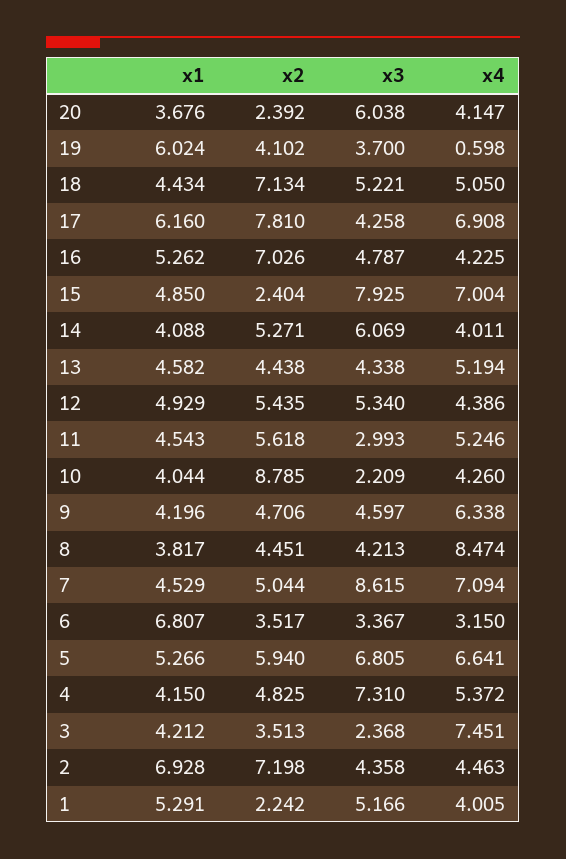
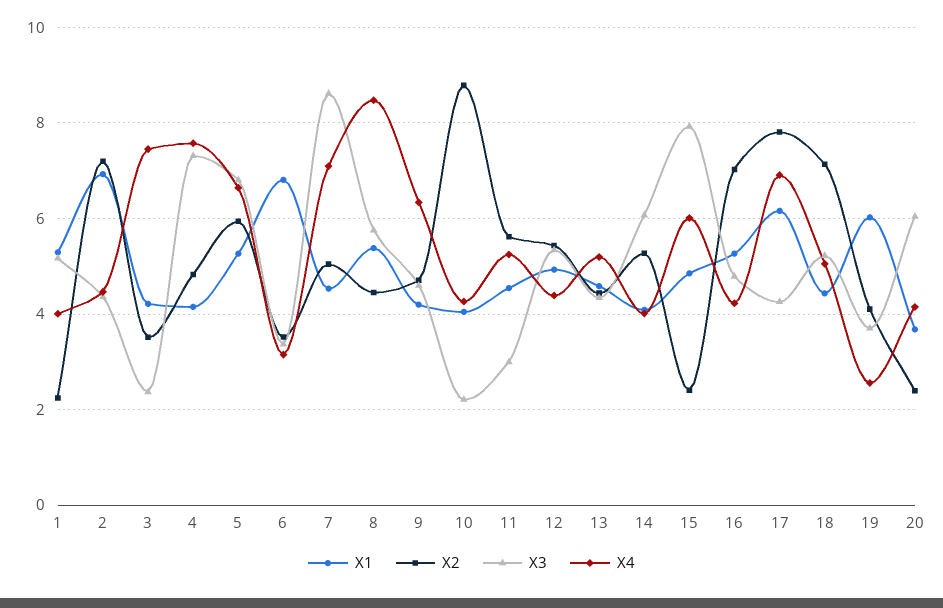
  {
    "x1": {
      "20": 3.676,
      "19": 6.024,
      "18": 4.434,
      "17": 6.16,
      "16": 5.262,
      "15": 4.85,
      "14": 4.088,
      "13": 4.582,
      "12": 4.929,
      "11": 4.543,
      "10": 4.044,
      "9": 4.196,
-     "8": 3.817,
+     "8": 5.4,
      "7": 4.529,
      "6": 6.807,
      "5": 5.266,
      "4": 4.15,
      "3": 4.212,
      "2": 6.928,
      "1": 5.291
    },
    "x2": {
      "20": 2.392,
      "19": 4.102,
      "18": 7.134,
      "17": 7.81,
      "16": 7.026,
      "15": 2.404,
      "14": 5.271,
      "13": 4.438,
      "12": 5.435,
      "11": 5.618,
      "10": 8.785,
      "9": 4.706,
      "8": 4.451,
      "7": 5.044,
      "6": 3.517,
      "5": 5.94,
      "4": 4.825,
      "3": 3.513,
      "2": 7.198,
      "1": 2.242
    },
    "x3": {
      "20": 6.038,
      "19": 3.7,
      "18": 5.221,
      "17": 4.258,
      "16": 4.787,
      "15": 7.925,
      "14": 6.069,
      "13": 4.338,
      "12": 5.34,
      "11": 2.993,
      "10": 2.209,
      "9": 4.597,
-     "8": 4.213,
+     "8": 5.8,
      "7": 8.615,
      "6": 3.367,
      "5": 6.805,
      "4": 7.31,
      "3": 2.368,
      "2": 4.358,
      "1": 5.166
    },
    "x4": {
      "20": 4.147,
-     "19": 0.598,
+     "19": 2.6,
      "18": 5.05,
      "17": 6.908,
      "16": 4.225,
-     "15": 7.004,
+     "15": 6,
      "14": 4.011,
      "13": 5.194,
      "12": 4.386,
      "11": 5.246,
      "10": 4.26,
      "9": 6.338,
      "8": 8.474,
      "7": 7.094,
      "6": 3.15,
      "5": 6.641,
-     "4": 5.372,
+     "4": 7.6,
      "3": 7.451,
      "2": 4.463,
      "1": 4.005
    }
  }

